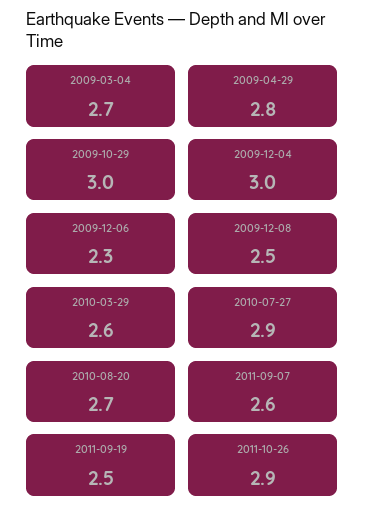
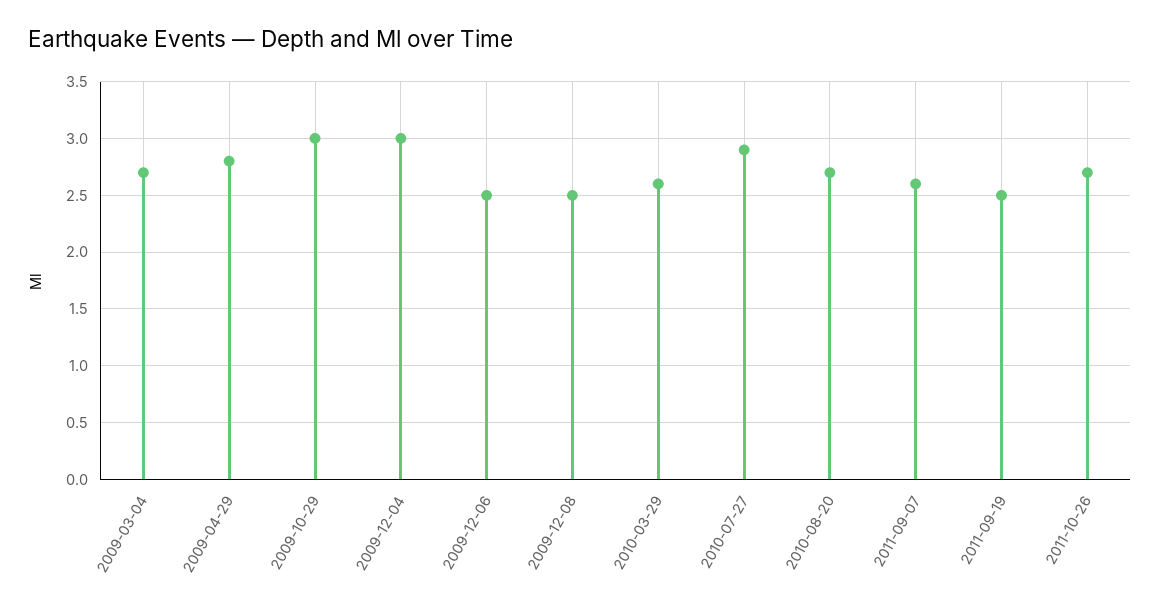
  {
    "2009-03-04": 2.7,
    "2009-04-29": 2.8,
    "2009-10-29": 3,
    "2009-12-04": 3,
-   "2009-12-06": 2.3,
+   "2009-12-06": 2.5,
    "2009-12-08": 2.5,
    "2010-03-29": 2.6,
    "2010-07-27": 2.9,
    "2010-08-20": 2.7,
    "2011-09-07": 2.6,
    "2011-09-19": 2.5,
-   "2011-10-26": 2.9
+   "2011-10-26": 2.7
  }

